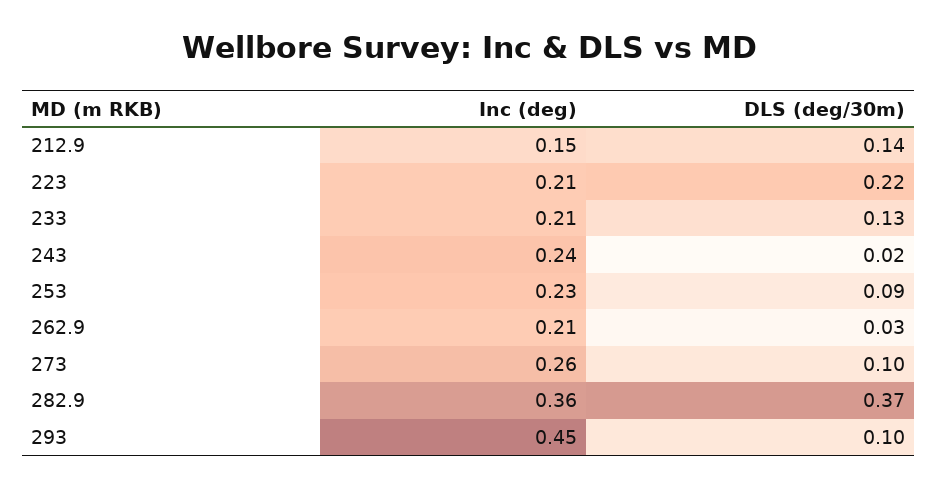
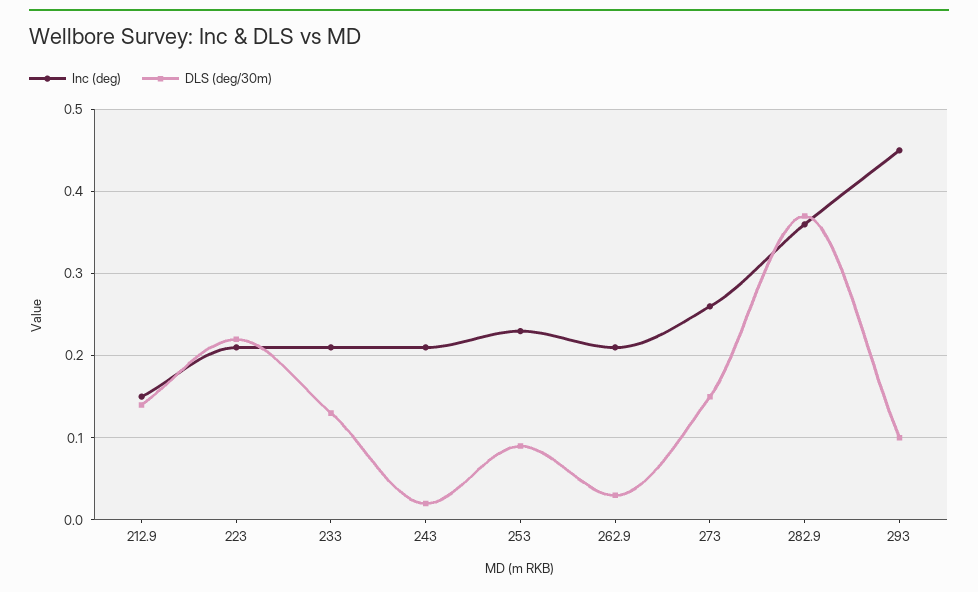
  {
    "Inc (deg)": {
      "212.9": 0.15,
      "223": 0.21,
      "233": 0.21,
-     "243": 0.24,
+     "243": 0.21,
      "253": 0.23,
      "262.9": 0.21,
      "273": 0.26,
      "282.9": 0.36,
      "293": 0.45
    },
    "DLS (deg/30m)": {
      "212.9": 0.14,
      "223": 0.22,
      "233": 0.13,
      "243": 0.02,
      "253": 0.09,
      "262.9": 0.03,
-     "273": 0.1,
+     "273": 0.15,
      "282.9": 0.37,
      "293": 0.1
    }
  }

